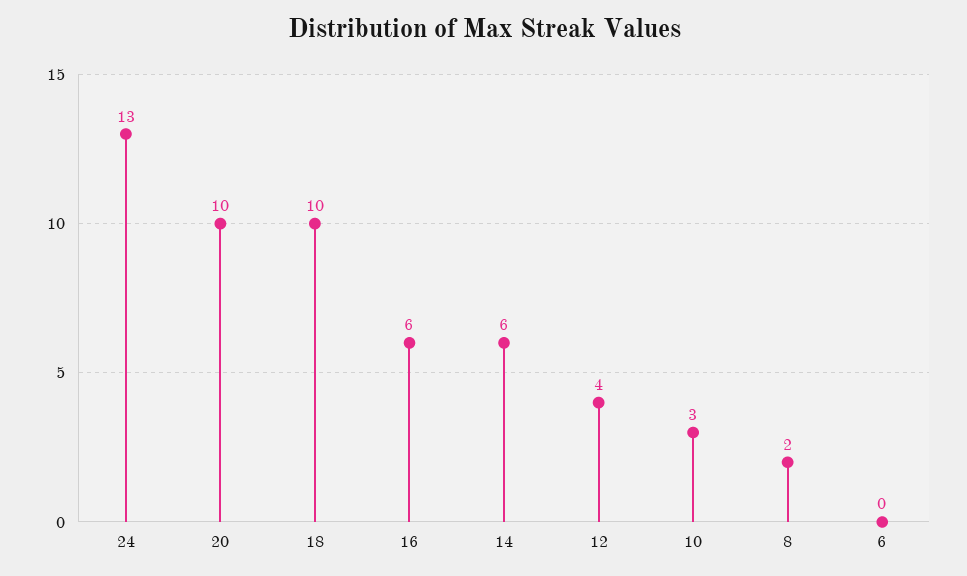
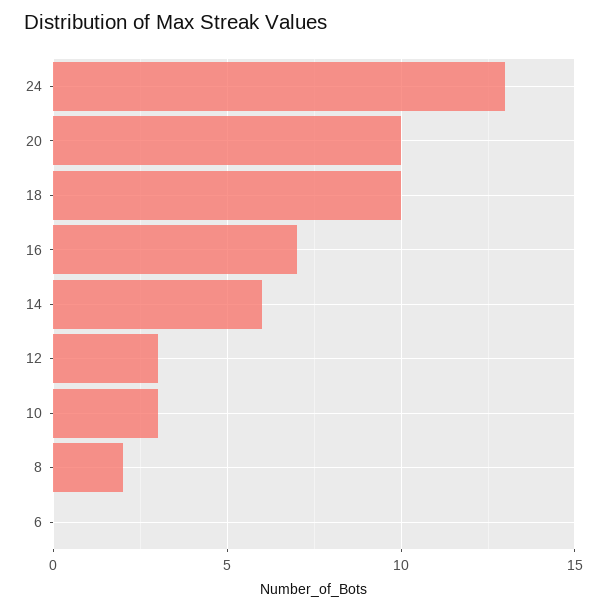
  {
    "24": 13,
    "20": 10,
    "18": 10,
-   "16": 6,
+   "16": 7,
    "14": 6,
-   "12": 4,
+   "12": 3,
    "10": 3,
    "8": 2,
    "6": 0
  }

